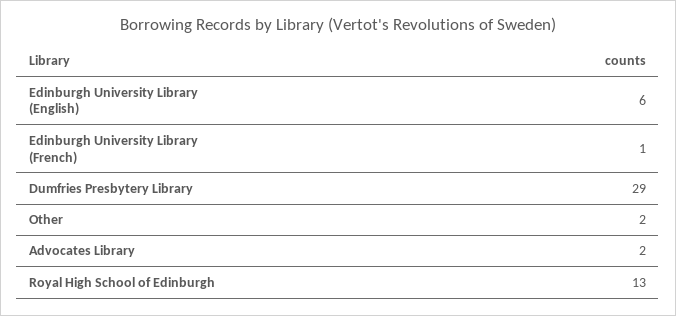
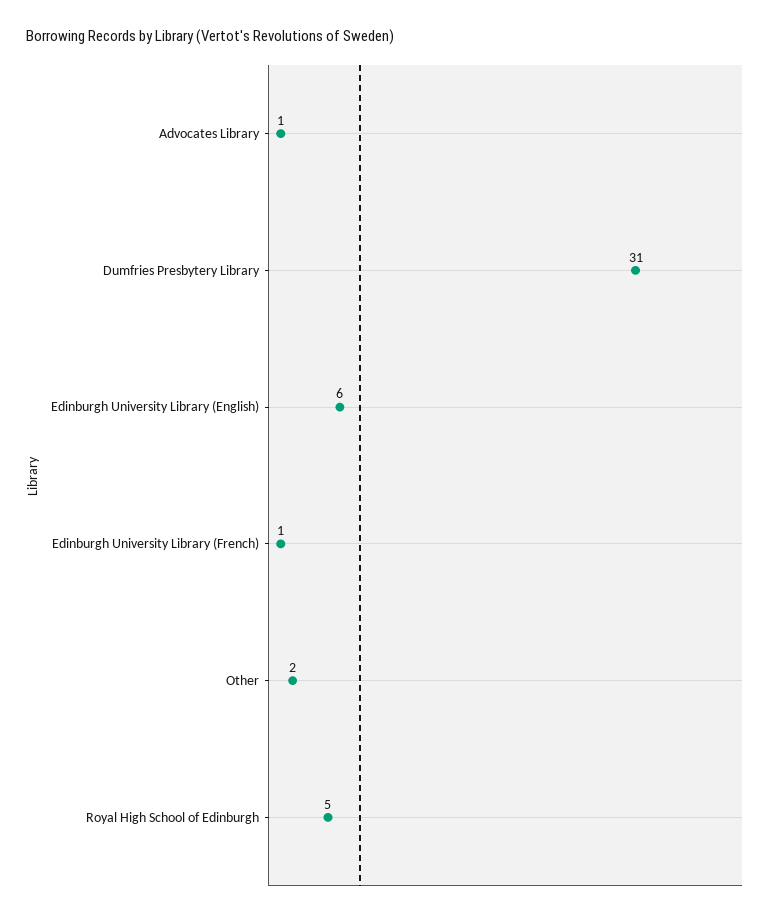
  {
    "Edinburgh University Library (English)": 6,
    "Edinburgh University Library (French)": 1,
-   "Dumfries Presbytery Library": 29,
+   "Dumfries Presbytery Library": 31,
    "Other": 2,
-   "Advocates Library": 2,
+   "Advocates Library": 1,
-   "Royal High School of Edinburgh": 13
+   "Royal High School of Edinburgh": 5
  }

